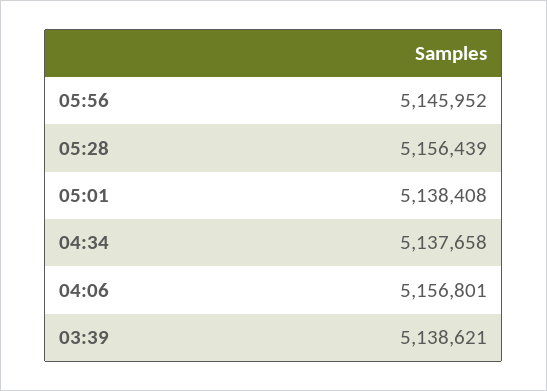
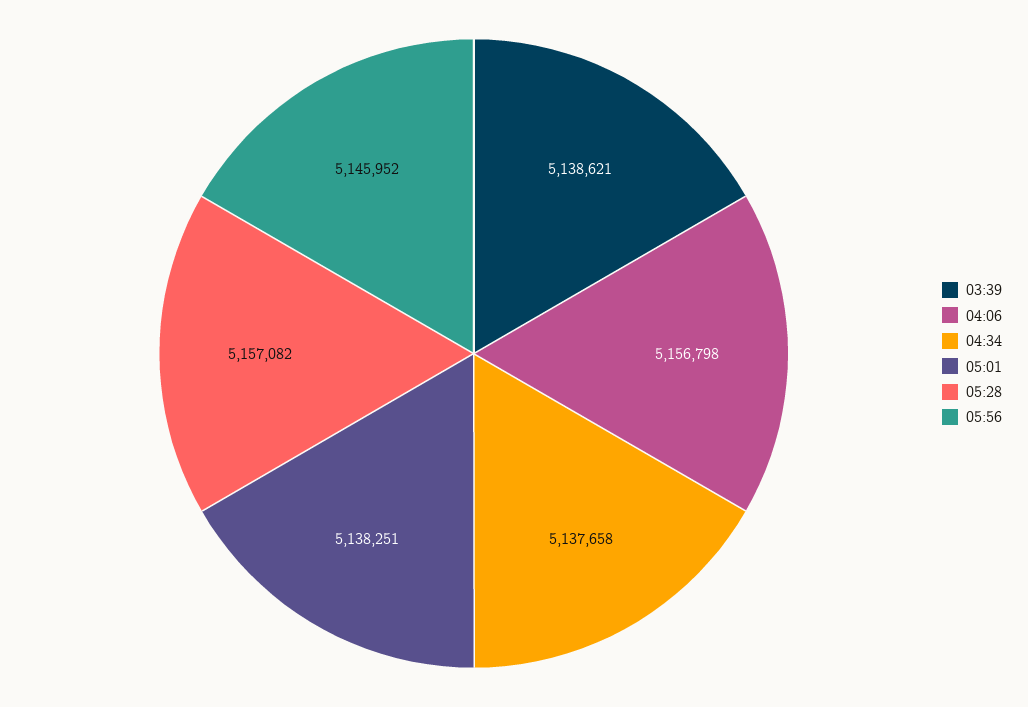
  {
    "05:56": 5145952,
-   "05:28": 5156439,
+   "05:28": 5157082,
-   "05:01": 5138408,
+   "05:01": 5138251,
    "04:34": 5137658,
-   "04:06": 5156801,
+   "04:06": 5156798,
    "03:39": 5138621
  }

